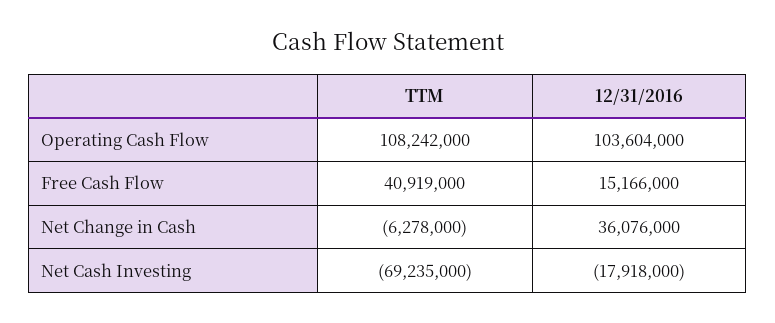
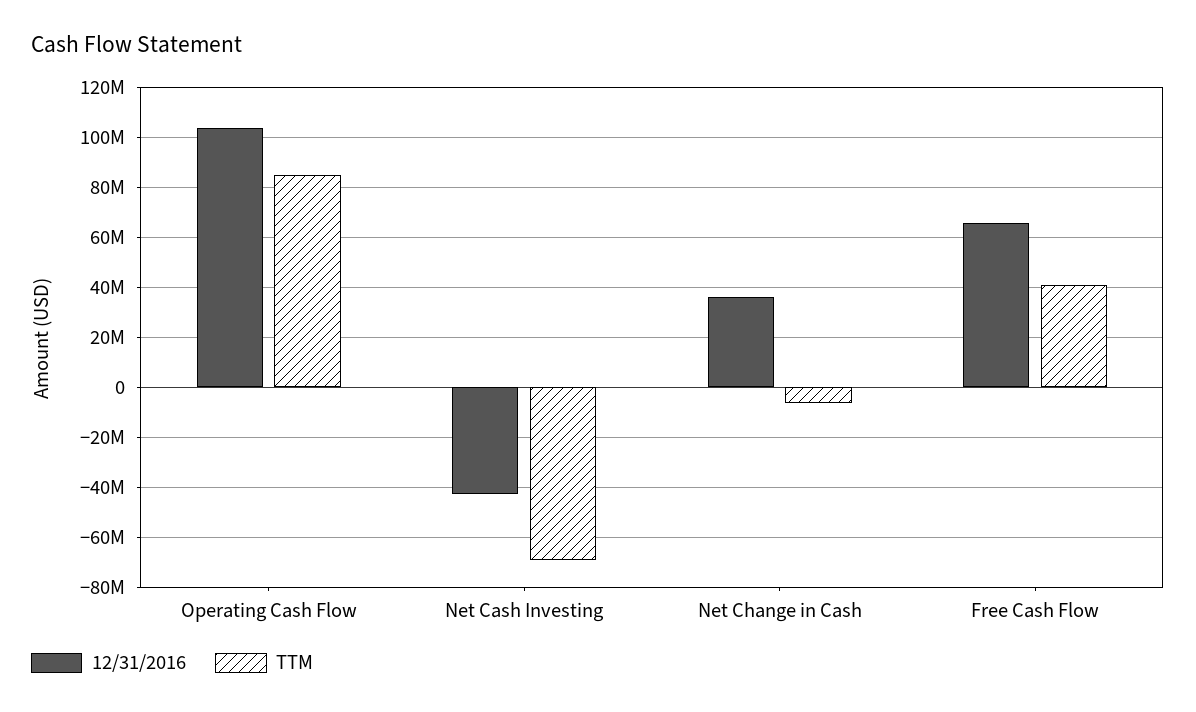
  {
    "TTM": {
-     "Operating Cash Flow": 108242000,
+     "Operating Cash Flow": 85000000,
      "Free Cash Flow": 40919000,
      "Net Change in Cash": -6278000,
      "Net Cash Investing": -69235000
    },
    "12/31/2016": {
      "Operating Cash Flow": 103604000,
-     "Free Cash Flow": 15166000,
+     "Free Cash Flow": 65000000,
      "Net Change in Cash": 36076000,
-     "Net Cash Investing": -17918000
+     "Net Cash Investing": -42500000
    }
  }

